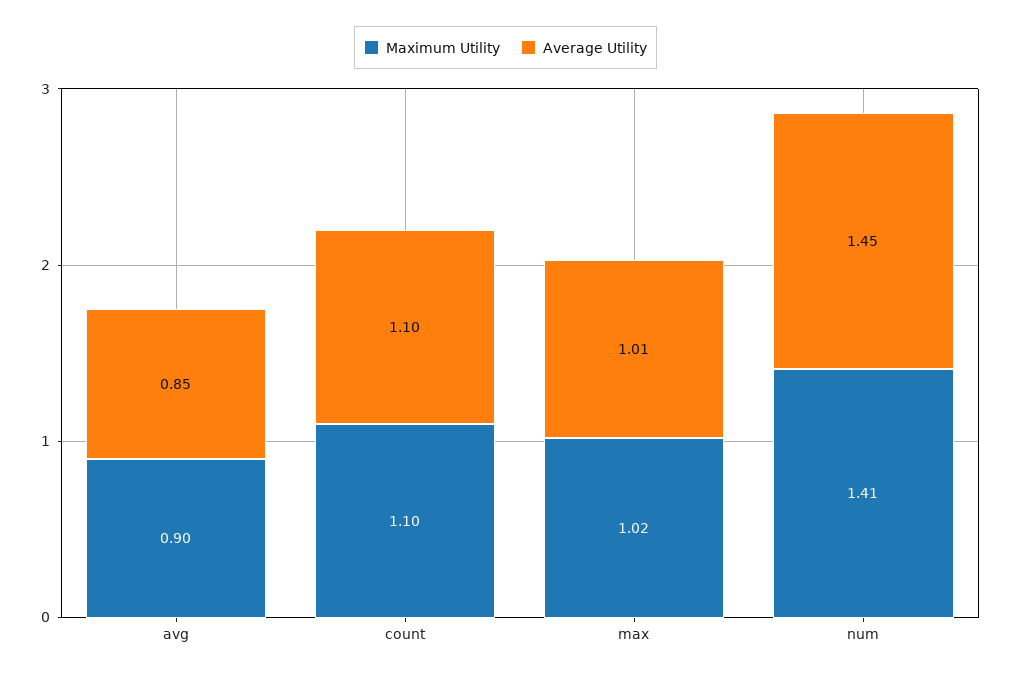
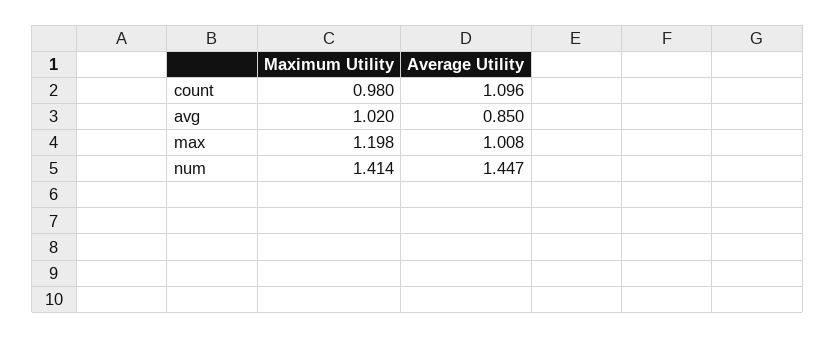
  {
    "Maximum Utility": {
-     "avg": 0.9,
+     "avg": 1.02,
-     "count": 1.1,
+     "count": 0.98,
-     "max": 1.02,
+     "max": 1.198,
      "num": 1.414
    },
    "Average Utility": {
      "avg": 0.85,
      "count": 1.096,
      "max": 1.008,
      "num": 1.447
    }
  }

